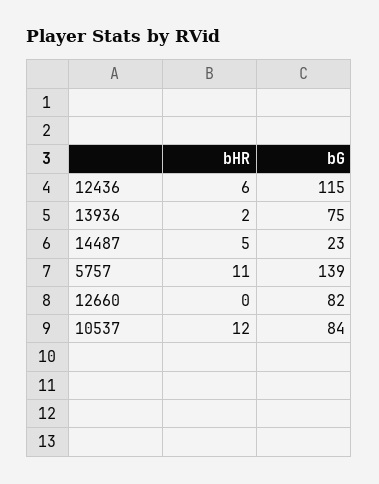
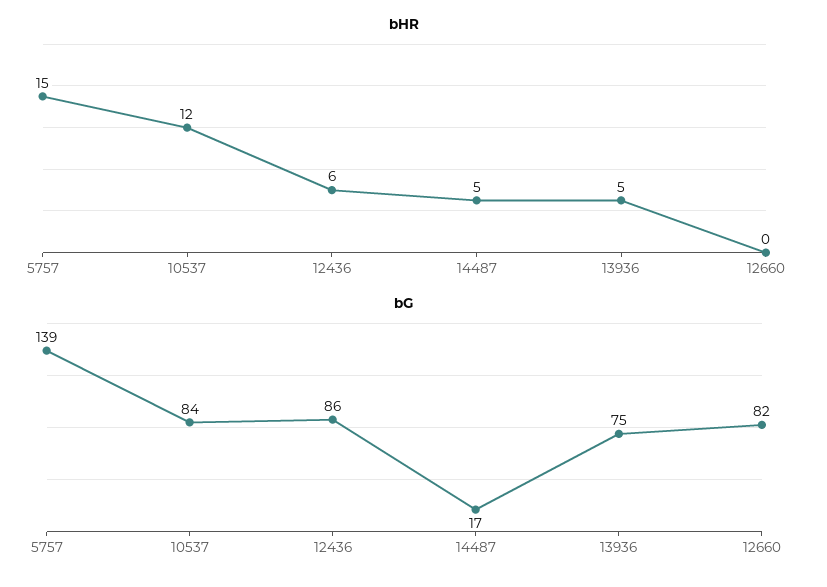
  {
    "bHR": {
      "12436": 6,
-     "13936": 2,
+     "13936": 5,
      "14487": 5,
-     "5757": 11,
+     "5757": 15,
      "12660": 0,
      "10537": 12
    },
    "bG": {
-     "12436": 115,
+     "12436": 86,
      "13936": 75,
-     "14487": 23,
+     "14487": 17,
      "5757": 139,
      "12660": 82,
      "10537": 84
    }
  }

